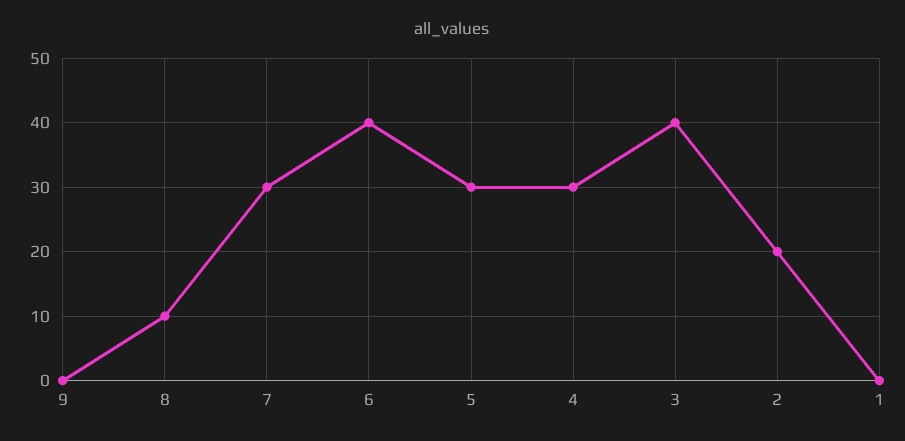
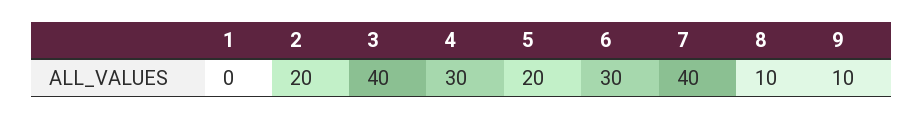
  {
-   "9": 0,
+   "9": 10,
    "8": 10,
-   "7": 30,
+   "7": 40,
-   "6": 40,
+   "6": 30,
-   "5": 30,
+   "5": 20,
    "4": 30,
    "3": 40,
    "2": 20,
    "1": 0
  }

